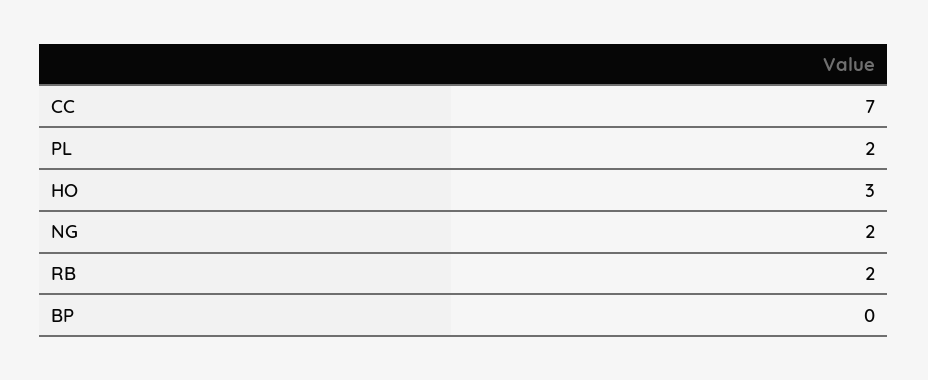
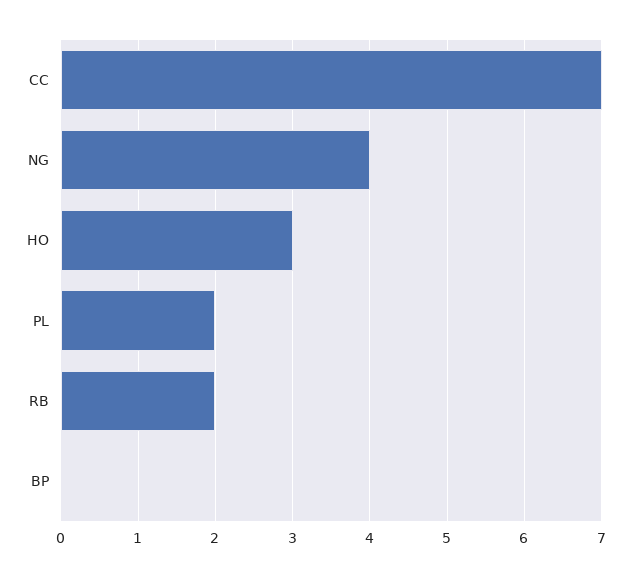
  {
    "CC": 7,
    "PL": 2,
    "HO": 3,
-   "NG": 2,
+   "NG": 4,
    "RB": 2,
    "BP": 0
  }

